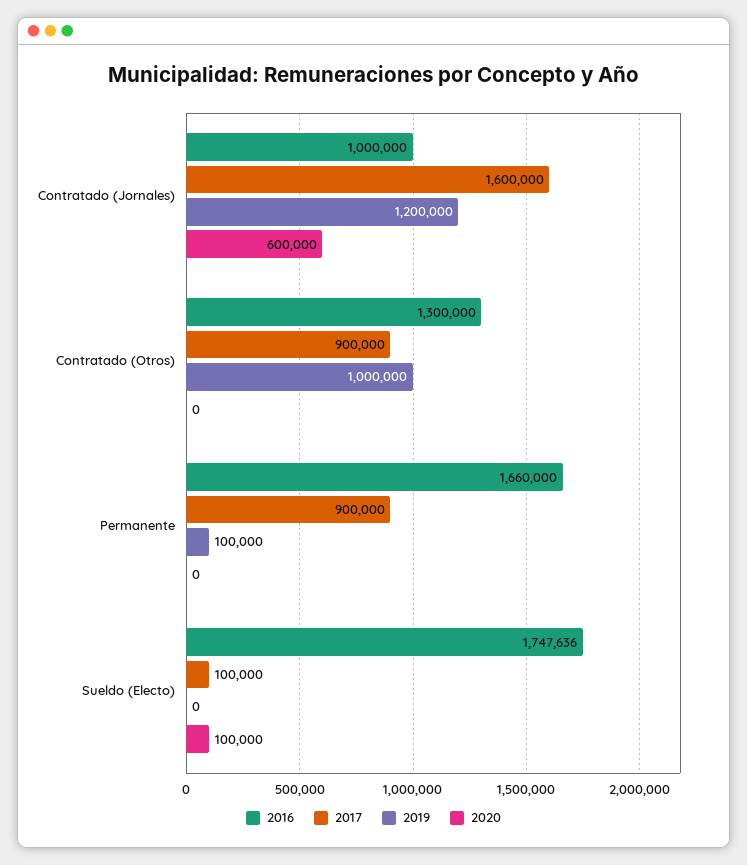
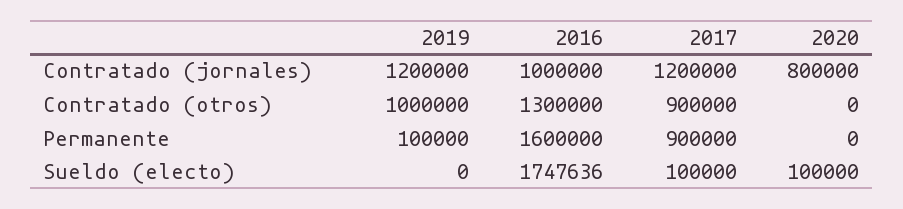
  {
    "2016": {
      "Contratado (Jornales)": 1000000,
      "Contratado (Otros)": 1300000,
-     "Permanente": 1660000,
+     "Permanente": 1600000,
      "Sueldo (Electo)": 1747636
    },
    "2017": {
-     "Contratado (Jornales)": 1600000,
+     "Contratado (Jornales)": 1200000,
      "Contratado (Otros)": 900000,
      "Permanente": 900000,
      "Sueldo (Electo)": 100000
    },
    "2019": {
      "Contratado (Jornales)": 1200000,
      "Contratado (Otros)": 1000000,
      "Permanente": 100000,
      "Sueldo (Electo)": 0
    },
    "2020": {
-     "Contratado (Jornales)": 600000,
+     "Contratado (Jornales)": 800000,
      "Contratado (Otros)": 0,
      "Permanente": 0,
      "Sueldo (Electo)": 100000
    }
  }

